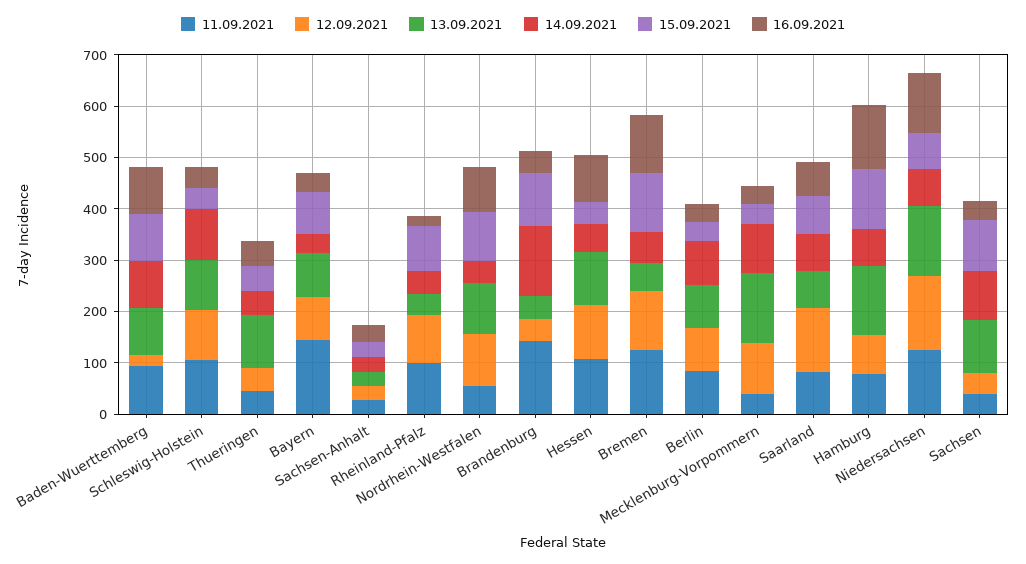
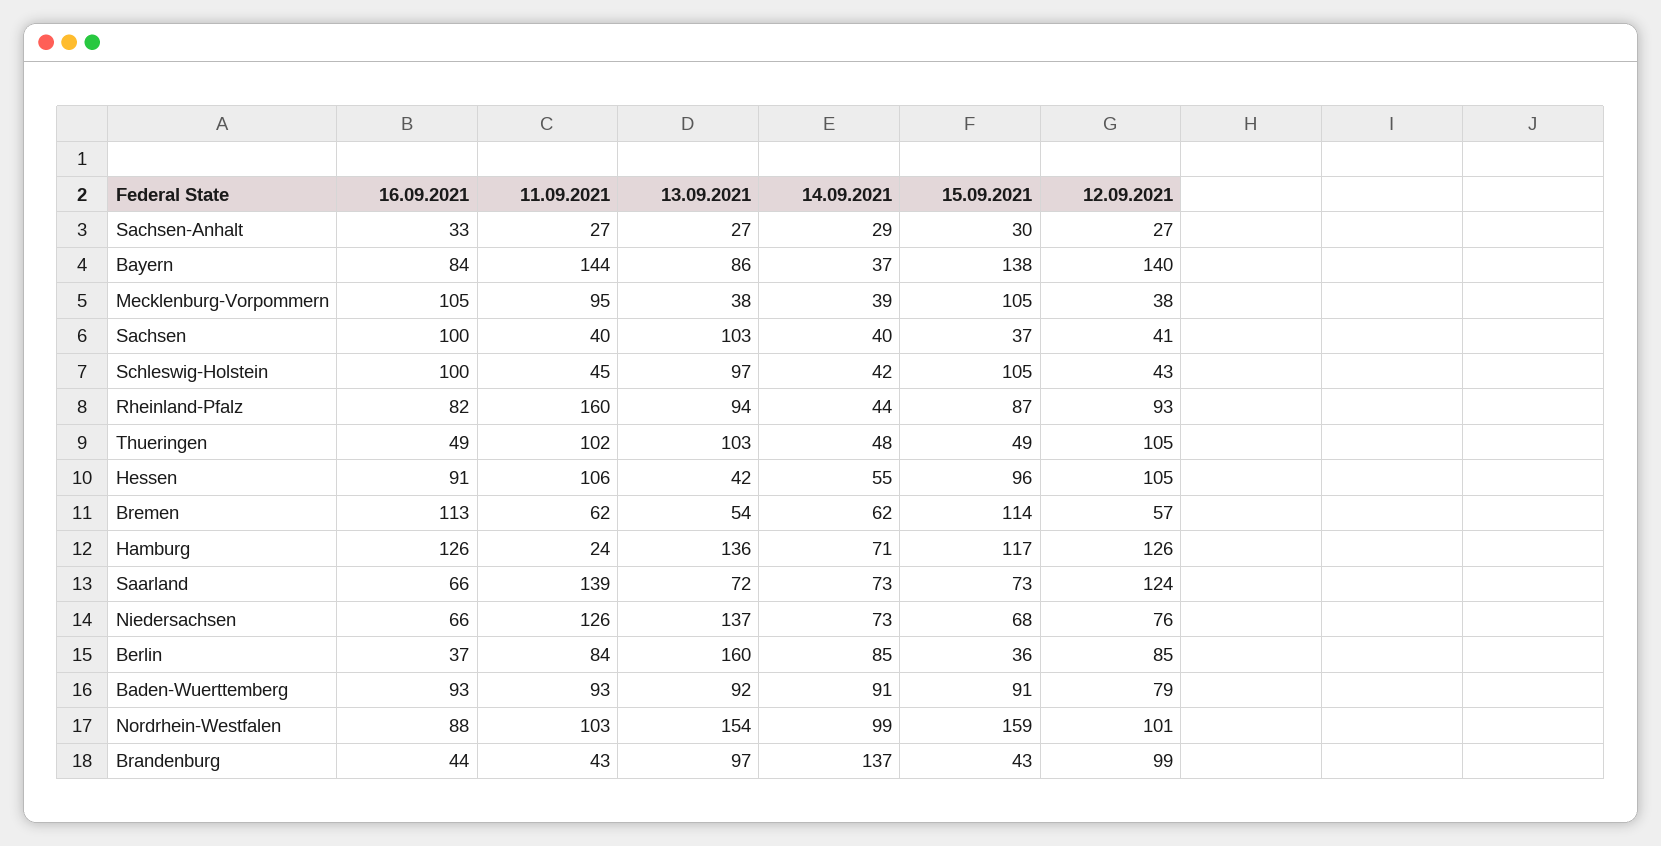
  {
    "11.09.2021": {
      "Baden-Wuerttemberg": 93,
-     "Schleswig-Holstein": 100,
+     "Schleswig-Holstein": 45,
-     "Thueringen": 40,
+     "Thueringen": 102,
      "Bayern": 144,
      "Sachsen-Anhalt": 27,
-     "Rheinland-Pfalz": 100,
+     "Rheinland-Pfalz": 160,
-     "Nordrhein-Westfalen": 60,
+     "Nordrhein-Westfalen": 103,
-     "Brandenburg": 140,
+     "Brandenburg": 43,
      "Hessen": 106,
-     "Bremen": 120,
+     "Bremen": 62,
      "Berlin": 84,
-     "Mecklenburg-Vorpommern": 40,
+     "Mecklenburg-Vorpommern": 95,
-     "Saarland": 80,
+     "Saarland": 139,
-     "Hamburg": 80,
+     "Hamburg": 24,
      "Niedersachsen": 126,
      "Sachsen": 40
    },
    "12.09.2021": {
-     "Baden-Wuerttemberg": 20,
+     "Baden-Wuerttemberg": 79,
-     "Schleswig-Holstein": 100,
+     "Schleswig-Holstein": 43,
-     "Thueringen": 40,
+     "Thueringen": 105,
-     "Bayern": 80,
+     "Bayern": 140,
      "Sachsen-Anhalt": 27,
      "Rheinland-Pfalz": 93,
      "Nordrhein-Westfalen": 101,
-     "Brandenburg": 40,
+     "Brandenburg": 99,
      "Hessen": 105,
-     "Bremen": 120,
+     "Bremen": 57,
      "Berlin": 85,
-     "Mecklenburg-Vorpommern": 100,
+     "Mecklenburg-Vorpommern": 38,
      "Saarland": 124,
-     "Hamburg": 80,
+     "Hamburg": 126,
-     "Niedersachsen": 140,
+     "Niedersachsen": 76,
      "Sachsen": 41
    },
    "13.09.2021": {
      "Baden-Wuerttemberg": 92,
      "Schleswig-Holstein": 97,
      "Thueringen": 103,
      "Bayern": 86,
      "Sachsen-Anhalt": 27,
-     "Rheinland-Pfalz": 40,
+     "Rheinland-Pfalz": 94,
-     "Nordrhein-Westfalen": 100,
+     "Nordrhein-Westfalen": 154,
-     "Brandenburg": 40,
+     "Brandenburg": 97,
-     "Hessen": 100,
+     "Hessen": 42,
      "Bremen": 54,
-     "Berlin": 80,
+     "Berlin": 160,
-     "Mecklenburg-Vorpommern": 140,
+     "Mecklenburg-Vorpommern": 38,
      "Saarland": 72,
      "Hamburg": 136,
      "Niedersachsen": 137,
      "Sachsen": 103
    },
    "14.09.2021": {
      "Baden-Wuerttemberg": 91,
-     "Schleswig-Holstein": 100,
+     "Schleswig-Holstein": 42,
      "Thueringen": 48,
      "Bayern": 37,
      "Sachsen-Anhalt": 29,
      "Rheinland-Pfalz": 44,
-     "Nordrhein-Westfalen": 40,
+     "Nordrhein-Westfalen": 99,
      "Brandenburg": 137,
      "Hessen": 55,
      "Bremen": 62,
      "Berlin": 85,
-     "Mecklenburg-Vorpommern": 100,
+     "Mecklenburg-Vorpommern": 39,
      "Saarland": 73,
      "Hamburg": 71,
      "Niedersachsen": 73,
-     "Sachsen": 100
+     "Sachsen": 40
    },
    "15.09.2021": {
      "Baden-Wuerttemberg": 91,
-     "Schleswig-Holstein": 40,
+     "Schleswig-Holstein": 105,
      "Thueringen": 49,
-     "Bayern": 80,
+     "Bayern": 138,
      "Sachsen-Anhalt": 30,
      "Rheinland-Pfalz": 87,
-     "Nordrhein-Westfalen": 100,
+     "Nordrhein-Westfalen": 159,
-     "Brandenburg": 100,
+     "Brandenburg": 43,
-     "Hessen": 40,
+     "Hessen": 96,
      "Bremen": 114,
      "Berlin": 36,
-     "Mecklenburg-Vorpommern": 40,
+     "Mecklenburg-Vorpommern": 105,
      "Saarland": 73,
      "Hamburg": 117,
      "Niedersachsen": 68,
-     "Sachsen": 100
+     "Sachsen": 37
    },
    "16.09.2021": {
      "Baden-Wuerttemberg": 93,
-     "Schleswig-Holstein": 40,
+     "Schleswig-Holstein": 100,
      "Thueringen": 49,
-     "Bayern": 40,
+     "Bayern": 84,
      "Sachsen-Anhalt": 33,
-     "Rheinland-Pfalz": 20,
+     "Rheinland-Pfalz": 82,
      "Nordrhein-Westfalen": 88,
      "Brandenburg": 44,
      "Hessen": 91,
      "Bremen": 113,
      "Berlin": 37,
-     "Mecklenburg-Vorpommern": 40,
+     "Mecklenburg-Vorpommern": 105,
      "Saarland": 66,
      "Hamburg": 126,
-     "Niedersachsen": 120,
+     "Niedersachsen": 66,
-     "Sachsen": 40
+     "Sachsen": 100
    }
  }

